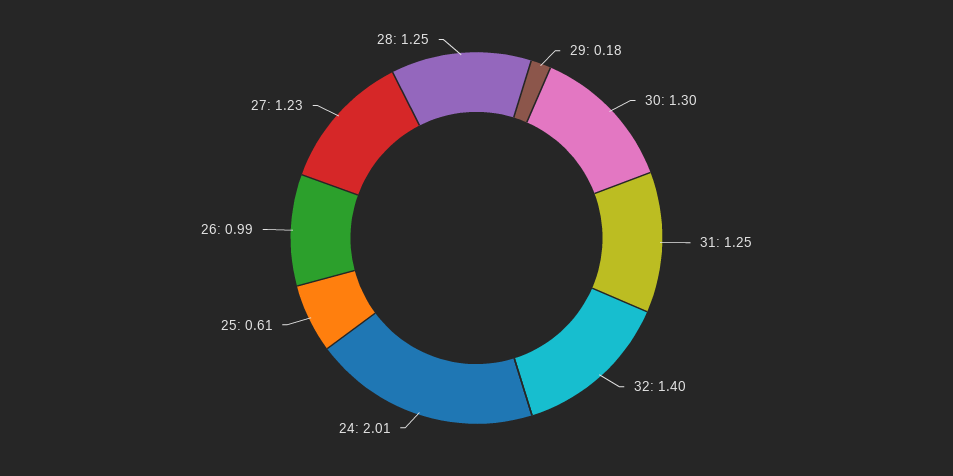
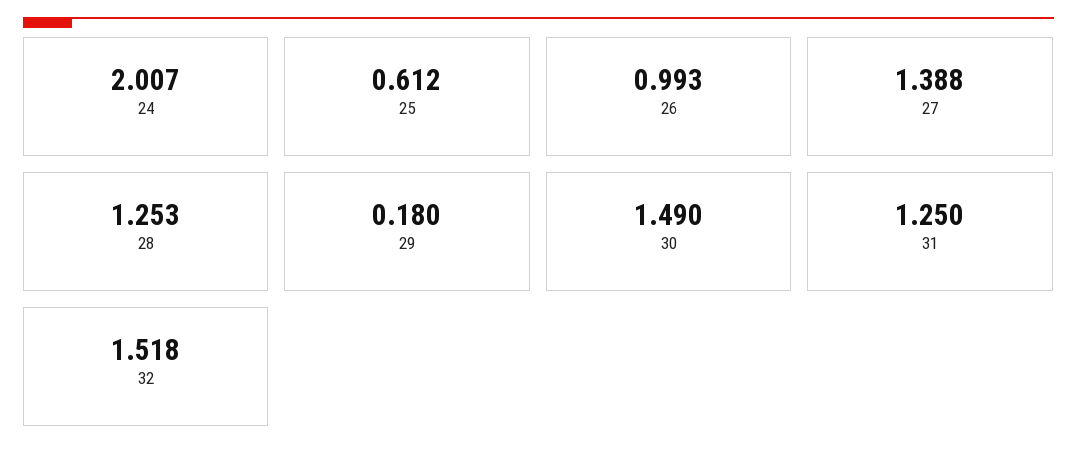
  {
    "29": 0.18,
-   "30": 1.3,
+   "30": 1.49,
    "31": 1.25,
-   "32": 1.4,
+   "32": 1.518,
    "24": 2.007,
    "25": 0.612,
    "26": 0.993,
-   "27": 1.23,
+   "27": 1.388,
    "28": 1.253
  }

